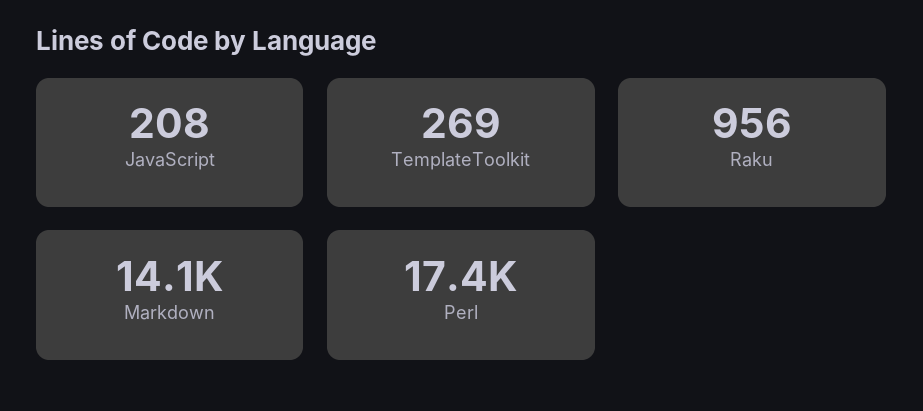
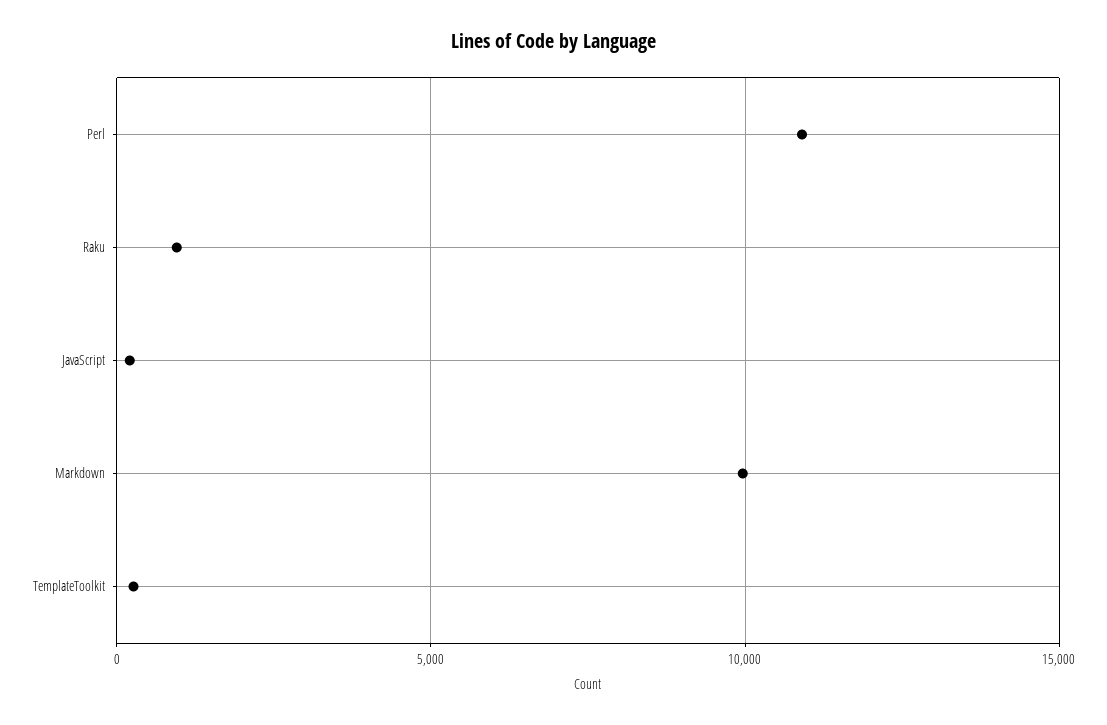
  {
    "JavaScript": 208,
    "TemplateToolkit": 269,
    "Raku": 956,
-   "Markdown": 14100,
+   "Markdown": 10000,
-   "Perl": 17400
+   "Perl": 11000
  }

